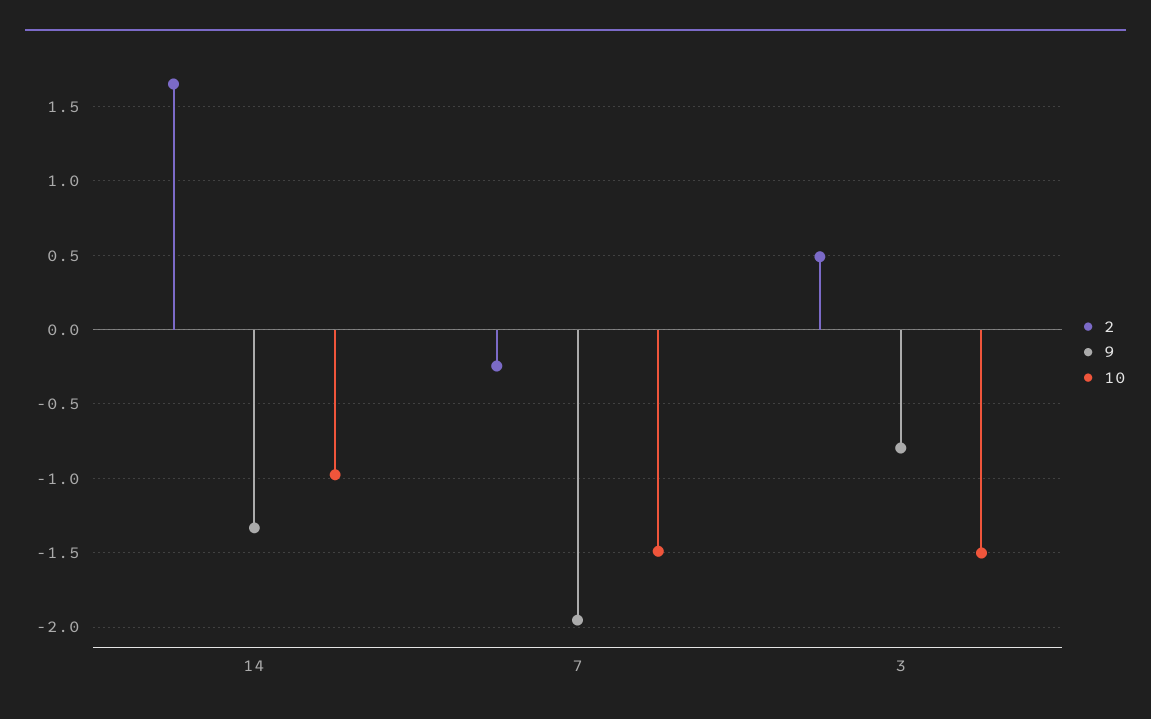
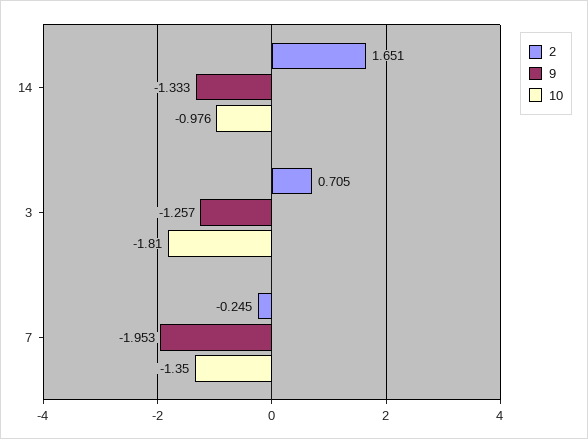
  {
    "2": {
      "14": 1.651,
      "7": -0.245,
-     "3": 0.5
+     "3": 0.705
    },
    "9": {
      "14": -1.333,
      "7": -1.953,
-     "3": -0.8
+     "3": -1.257
    },
    "10": {
      "14": -0.976,
-     "7": -1.5,
+     "7": -1.35,
-     "3": -1.5
+     "3": -1.81
    }
  }

